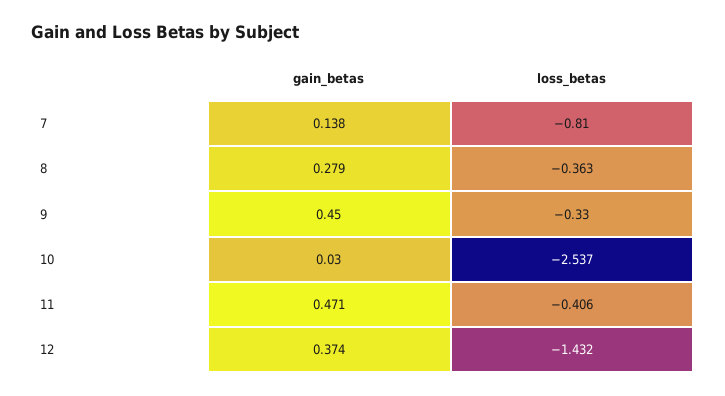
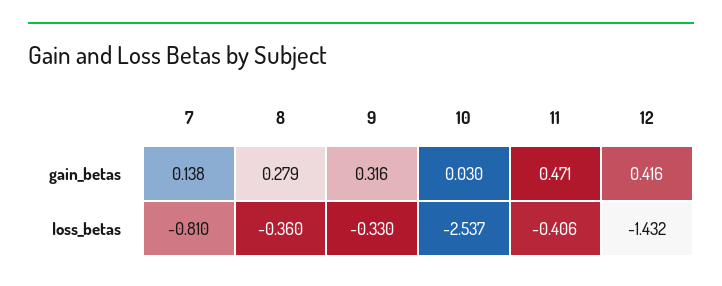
  {
    "gain_betas": {
      "7": 0.138,
      "8": 0.279,
-     "9": 0.45,
+     "9": 0.316,
      "10": 0.03,
      "11": 0.471,
-     "12": 0.374
+     "12": 0.416
    },
    "loss_betas": {
      "7": -0.81,
-     "8": -0.363,
+     "8": -0.36,
      "9": -0.33,
      "10": -2.537,
      "11": -0.406,
      "12": -1.432
    }
  }

